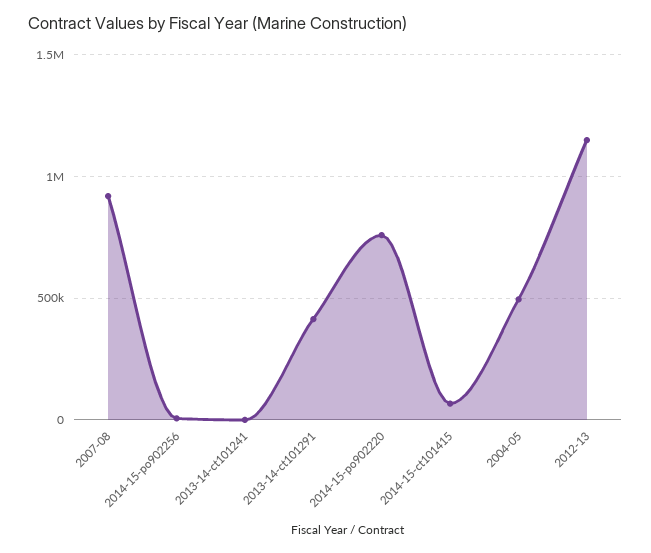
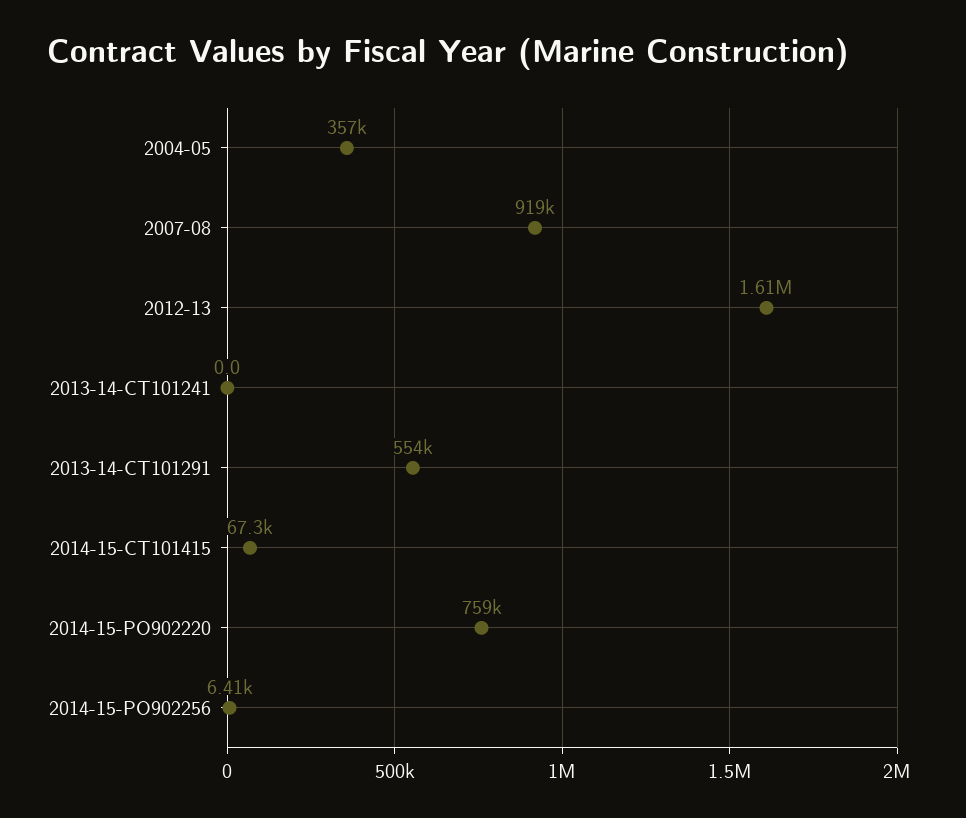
  {
    "2007-08": 919000,
    "2014-15-po902256": 6410,
    "2013-14-ct101241": 0,
-   "2013-14-ct101291": 400000,
+   "2013-14-ct101291": 554000,
    "2014-15-po902220": 759000,
    "2014-15-ct101415": 67300,
-   "2004-05": 500000,
+   "2004-05": 357000,
-   "2012-13": 1150000
+   "2012-13": 1610000
  }

